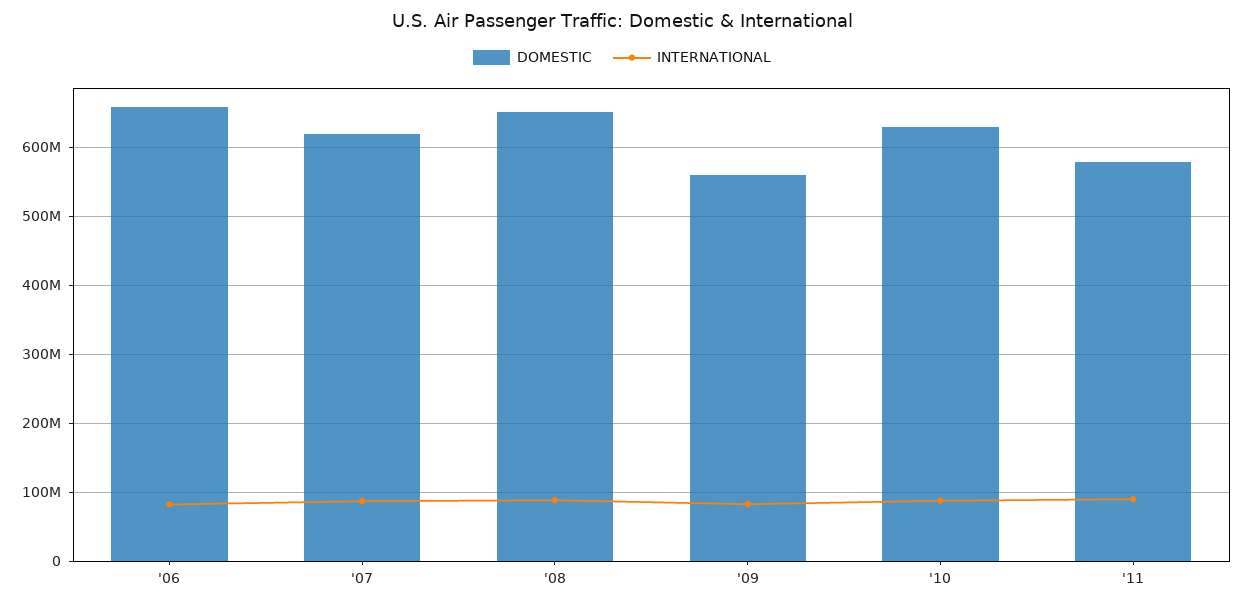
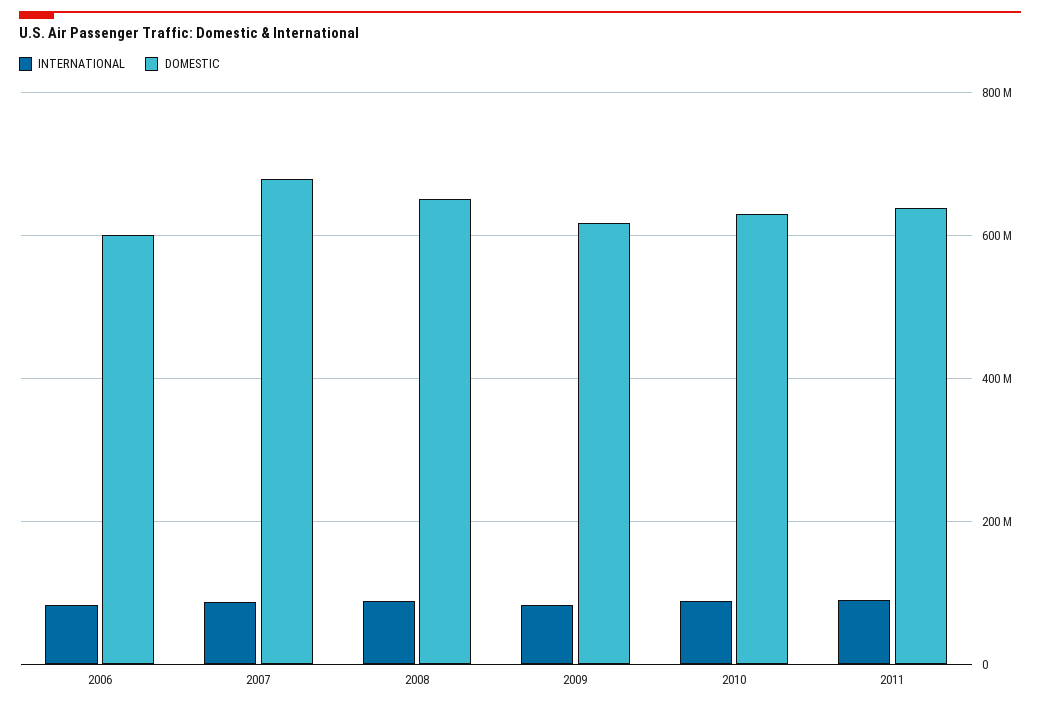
  {
    "DOMESTIC": {
-     "'06": 660000000,
+     "'06": 600000000,
-     "'07": 620000000,
+     "'07": 680000000,
      "'08": 650000000,
-     "'09": 560000000,
+     "'09": 620000000,
      "'10": 630000000,
-     "'11": 580000000
+     "'11": 640000000
    },
    "INTERNATIONAL": {
      "'06": 80000000,
      "'07": 90000000,
      "'08": 90000000,
      "'09": 80000000,
      "'10": 90000000,
      "'11": 90000000
    }
  }

